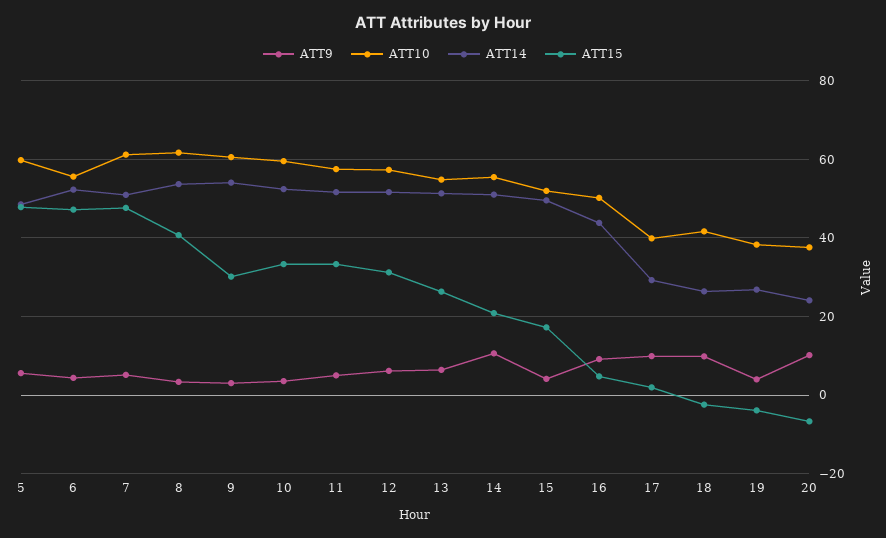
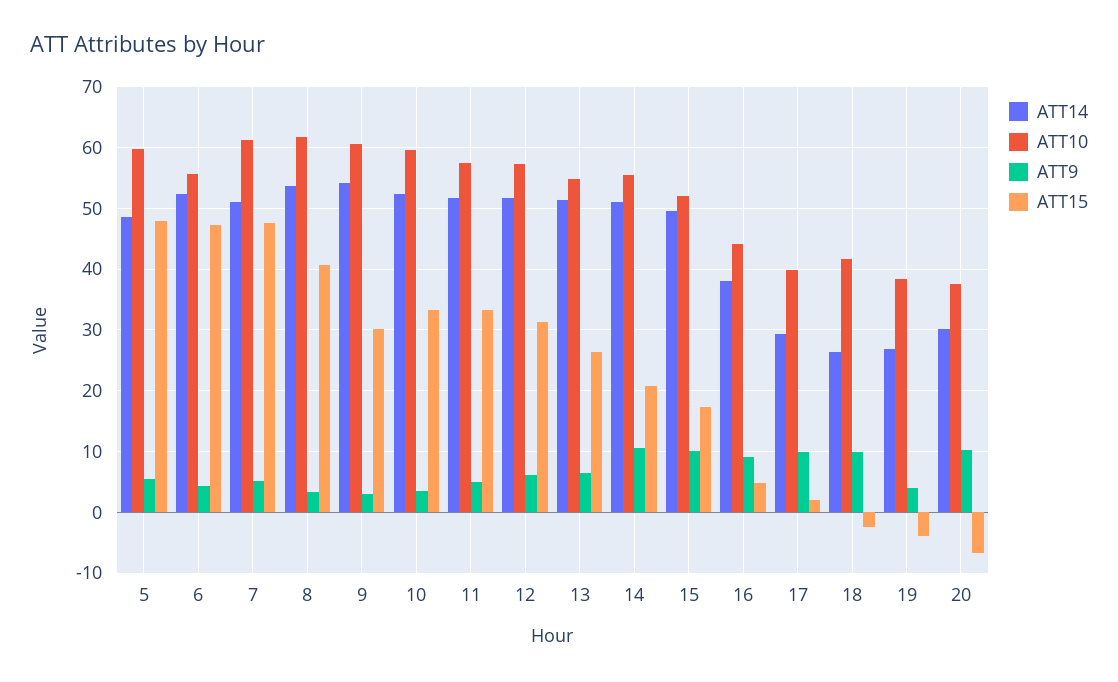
  {
    "ATT9": {
      "5": 6,
      "6": 4,
      "7": 5,
      "8": 3,
      "9": 3,
      "10": 4,
      "11": 5,
      "12": 6,
      "13": 6,
      "14": 11,
-     "15": 4,
+     "15": 10,
      "16": 9,
      "17": 10,
      "18": 10,
      "19": 4,
      "20": 10
    },
    "ATT10": {
      "5": 60,
      "6": 56,
      "7": 61,
      "8": 62,
      "9": 61,
      "10": 60,
      "11": 58,
      "12": 57,
      "13": 55,
      "14": 55,
      "15": 52,
-     "16": 50,
+     "16": 44,
      "17": 40,
      "18": 42,
      "19": 38,
      "20": 38
    },
    "ATT14": {
      "5": 49,
      "6": 52,
      "7": 51,
      "8": 54,
      "9": 54,
      "10": 52,
      "11": 52,
      "12": 52,
      "13": 51,
      "14": 51,
      "15": 50,
-     "16": 44,
+     "16": 38,
      "17": 29,
      "18": 26,
      "19": 27,
-     "20": 24
+     "20": 30
    },
    "ATT15": {
      "5": 48,
      "6": 47,
      "7": 48,
      "8": 41,
      "9": 30,
      "10": 33,
      "11": 33,
      "12": 31,
      "13": 26,
      "14": 21,
      "15": 17,
      "16": 5,
      "17": 2,
      "18": -2,
      "19": -4,
      "20": -7
    }
  }

